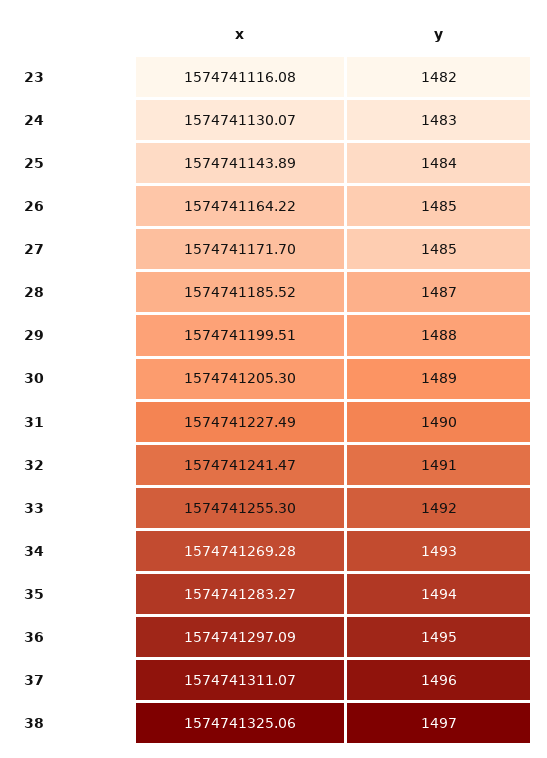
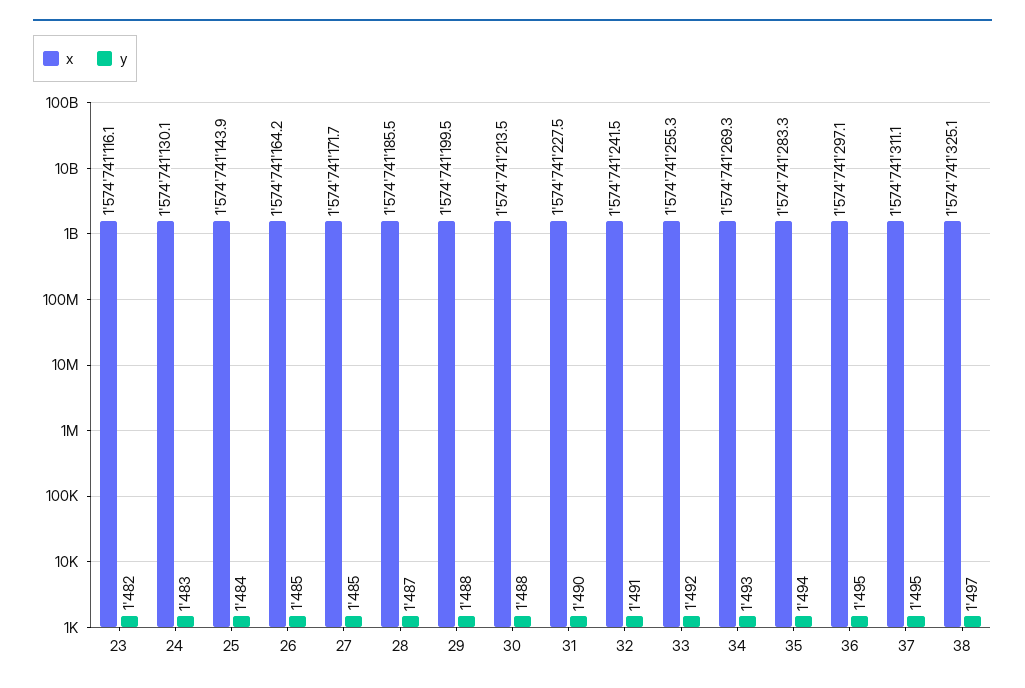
  {
    "x": {
      "23": 1574741116.08,
      "24": 1574741130.07,
      "25": 1574741143.89,
      "26": 1574741164.22,
      "27": 1574741171.7,
      "28": 1574741185.52,
      "29": 1574741199.51,
-     "30": 1574741205.3,
+     "30": 1574741213.5,
      "31": 1574741227.49,
      "32": 1574741241.47,
      "33": 1574741255.3,
      "34": 1574741269.28,
      "35": 1574741283.27,
      "36": 1574741297.09,
      "37": 1574741311.07,
      "38": 1574741325.06
    },
    "y": {
      "23": 1482,
      "24": 1483,
      "25": 1484,
      "26": 1485,
      "27": 1485,
      "28": 1487,
      "29": 1488,
-     "30": 1489,
+     "30": 1488,
      "31": 1490,
      "32": 1491,
      "33": 1492,
      "34": 1493,
      "35": 1494,
      "36": 1495,
-     "37": 1496,
+     "37": 1495,
      "38": 1497
    }
  }

